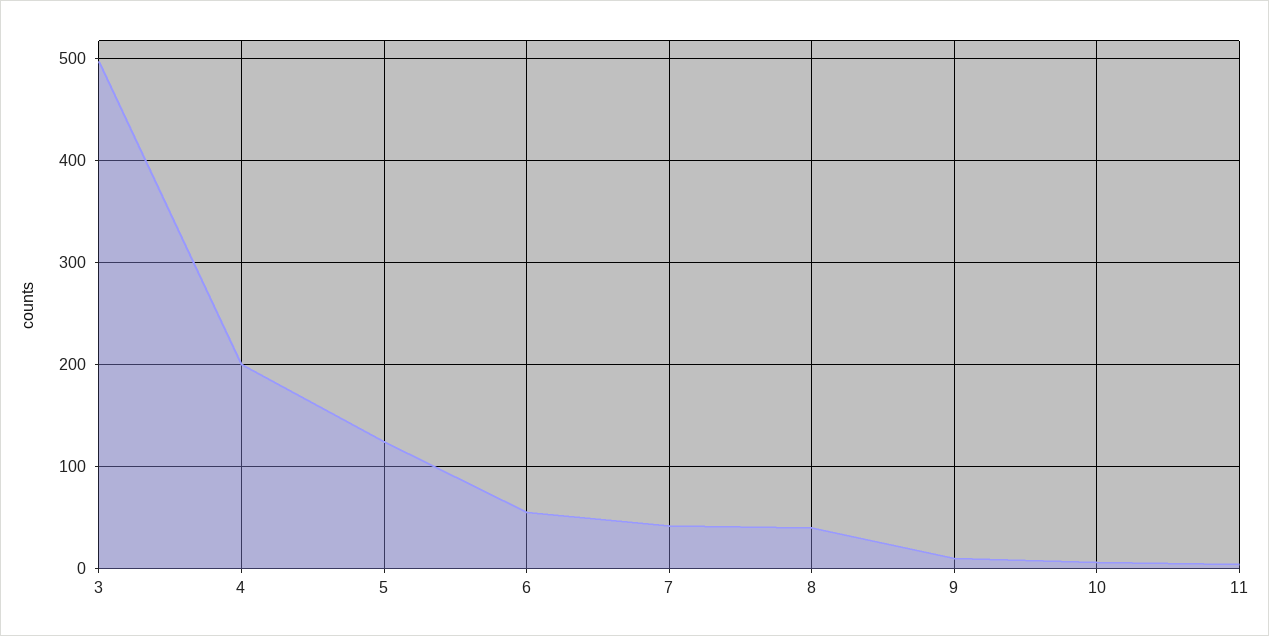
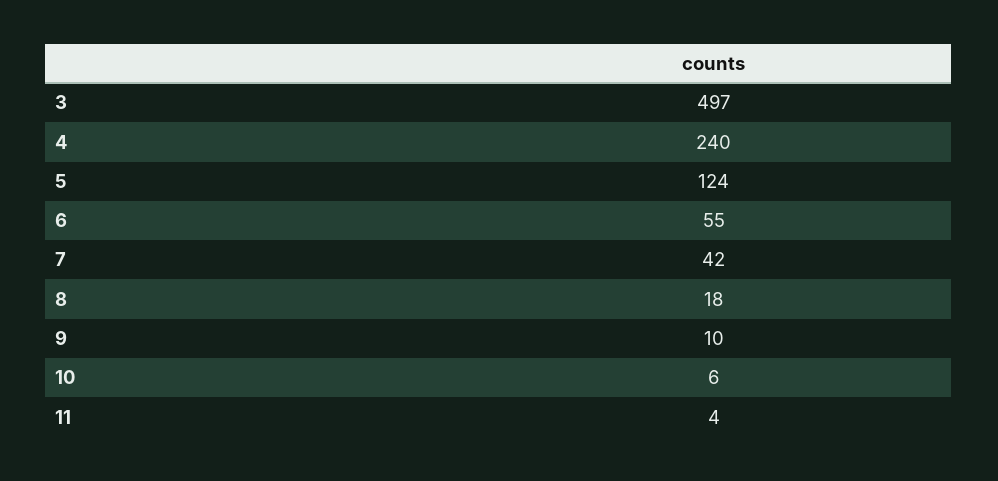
  {
    "3": 497,
-   "4": 200,
+   "4": 240,
    "5": 124,
    "6": 55,
    "7": 42,
-   "8": 40,
+   "8": 18,
    "9": 10,
    "10": 6,
    "11": 4
  }

